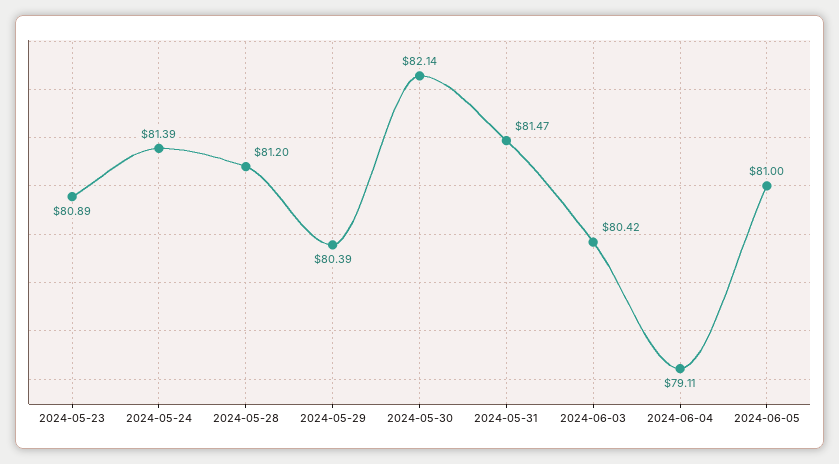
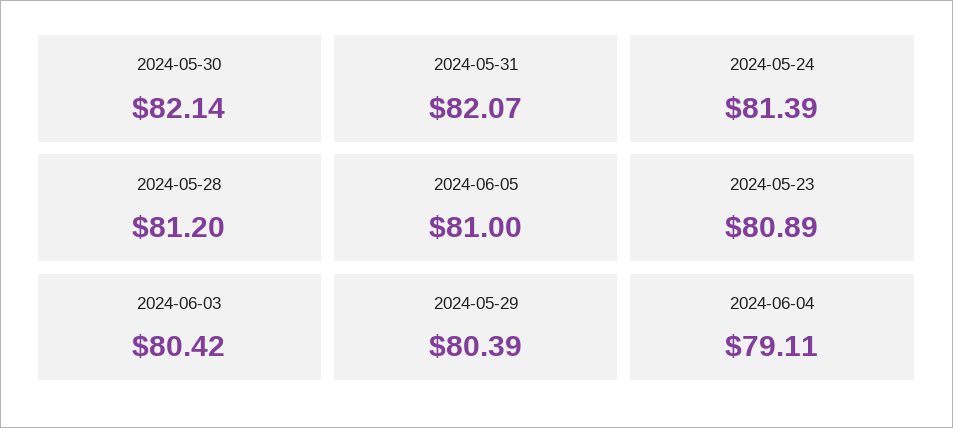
  {
    "2024-05-23": 80.89,
    "2024-05-24": 81.39,
    "2024-05-28": 81.2,
    "2024-05-29": 80.39,
    "2024-05-30": 82.14,
-   "2024-05-31": 81.47,
+   "2024-05-31": 82.07,
    "2024-06-03": 80.42,
    "2024-06-04": 79.11,
    "2024-06-05": 81
  }

